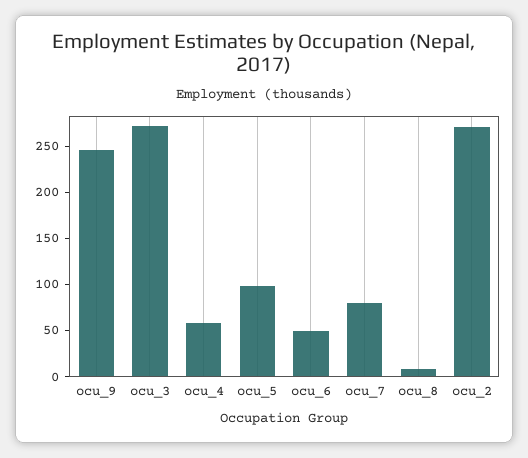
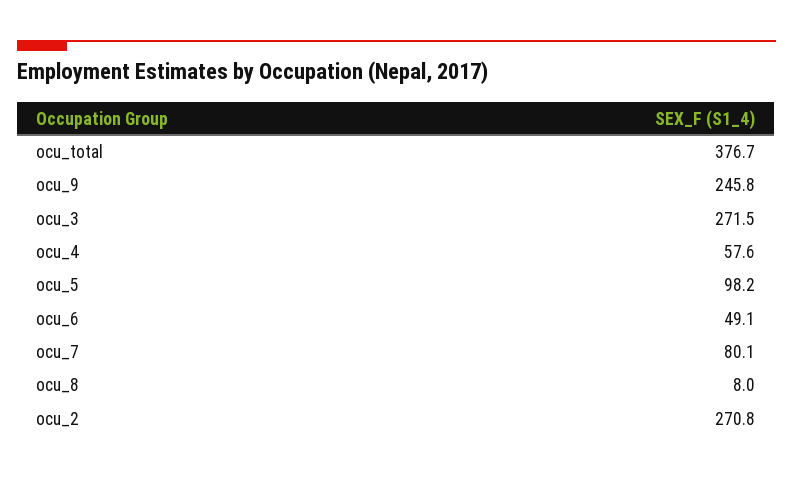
  {
    "ocu_9": 245.8,
    "ocu_3": 271.5,
    "ocu_4": 57.6,
    "ocu_5": 98.2,
    "ocu_6": 49.1,
    "ocu_7": 80.1,
    "ocu_8": 8,
-   "ocu_2": 270.8
+   "ocu_2": 270.8,
+   "ocu_total": 376.7
  }

